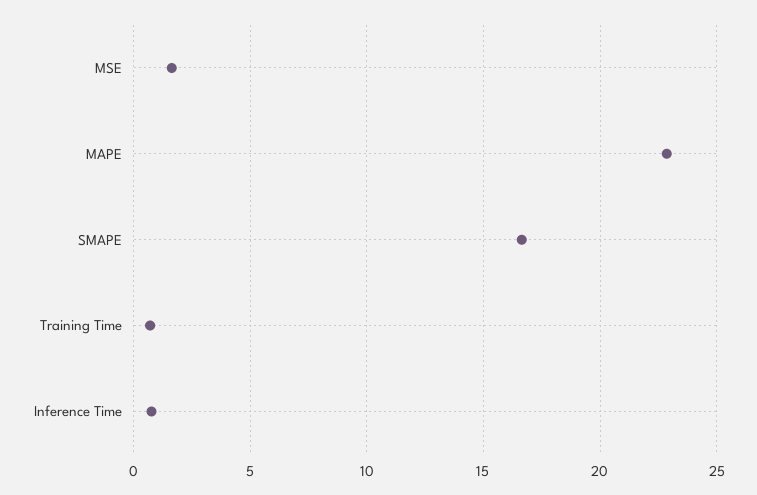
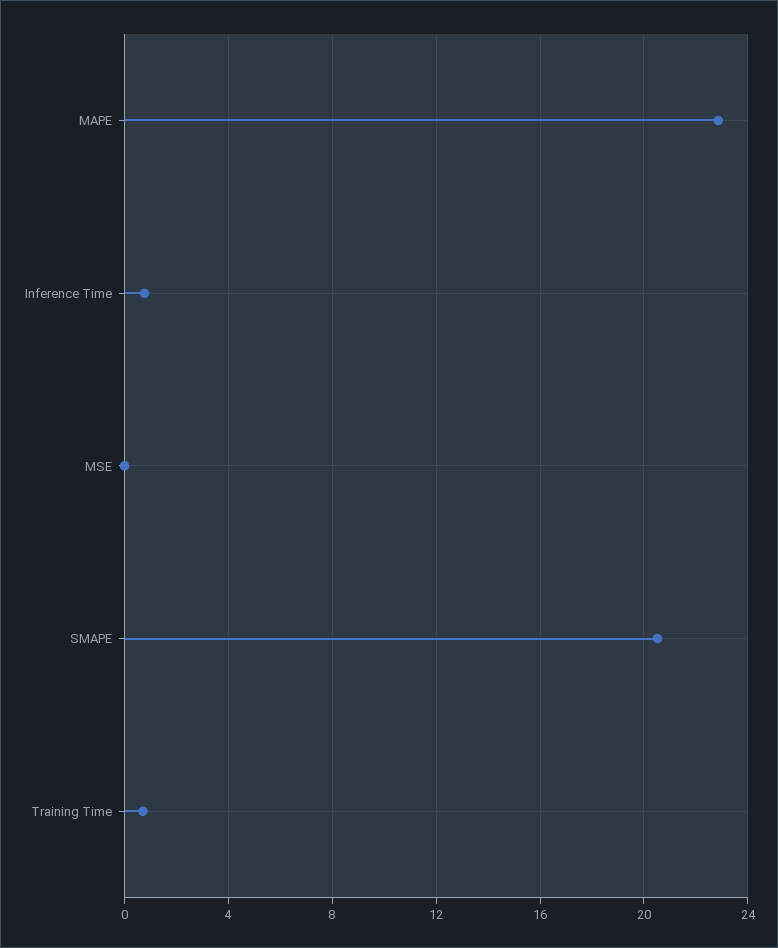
  {
-   "MSE": 1.5,
+   "MSE": 0,
    "MAPE": 23,
-   "SMAPE": 16.5,
+   "SMAPE": 20.5,
    "Training Time": 0.5,
    "Inference Time": 1
  }

